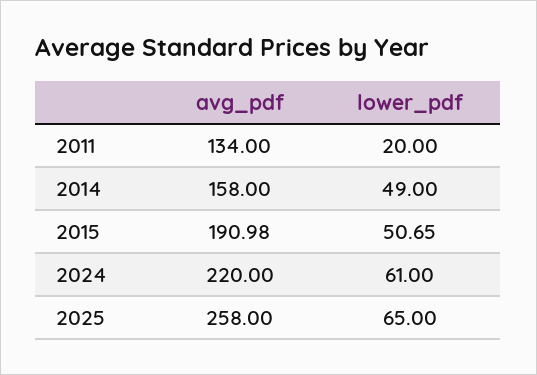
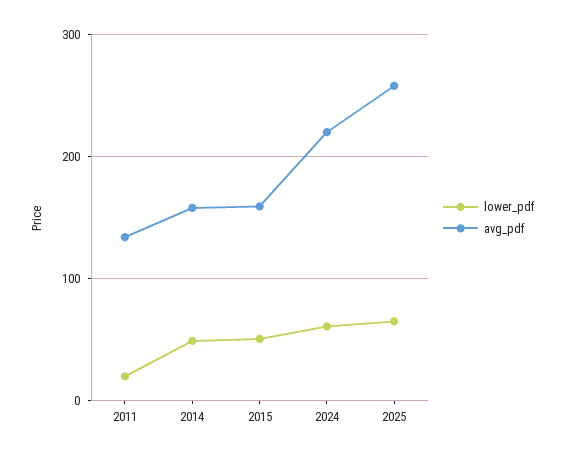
  {
    "avg_pdf": {
      "2011": 134,
      "2014": 158,
-     "2015": 190.98,
+     "2015": 160,
      "2024": 220,
      "2025": 258
    },
    "lower_pdf": {
      "2011": 20,
      "2014": 49,
      "2015": 50.65,
      "2024": 61,
      "2025": 65
    }
  }

